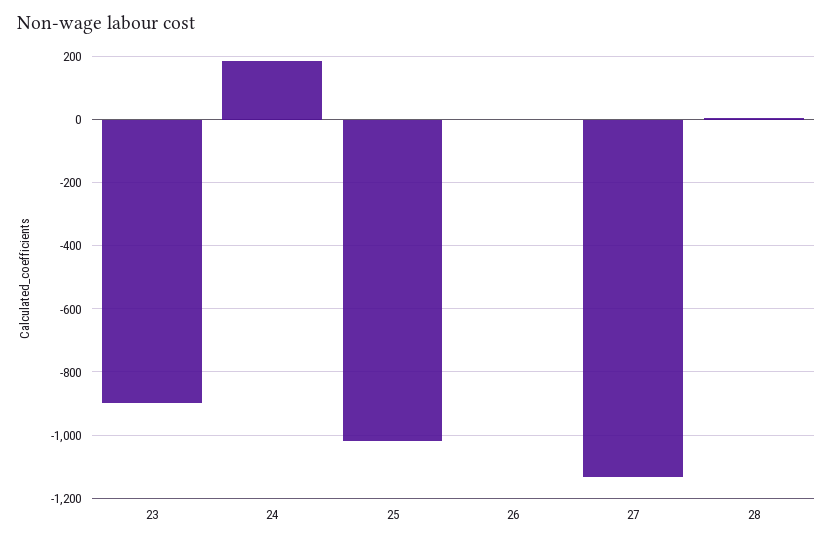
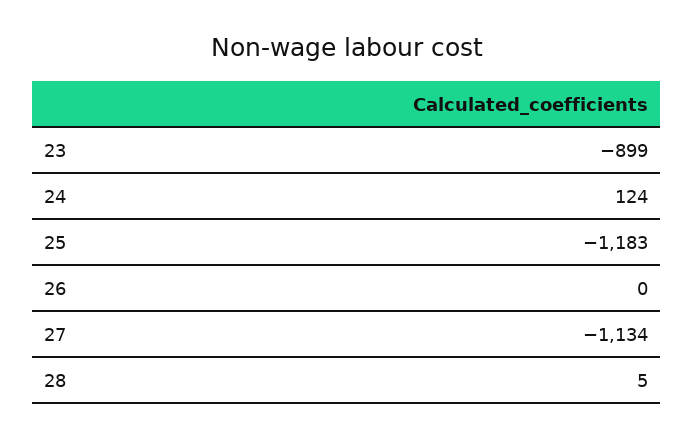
  {
    "23": -899,
-   "24": 180,
+   "24": 124,
-   "25": -1020,
+   "25": -1183,
    "26": 0,
    "27": -1134,
    "28": 5
  }

